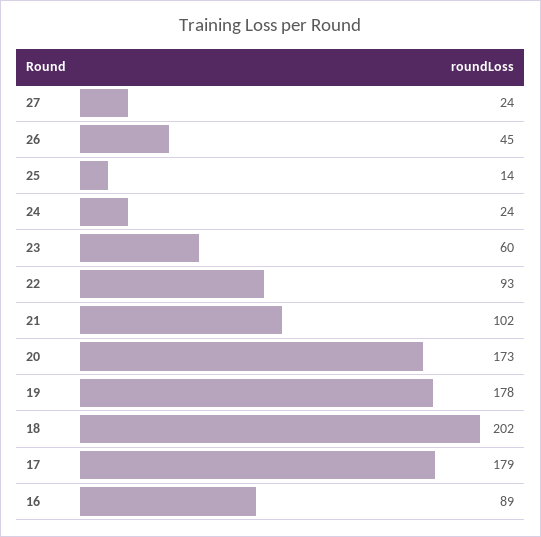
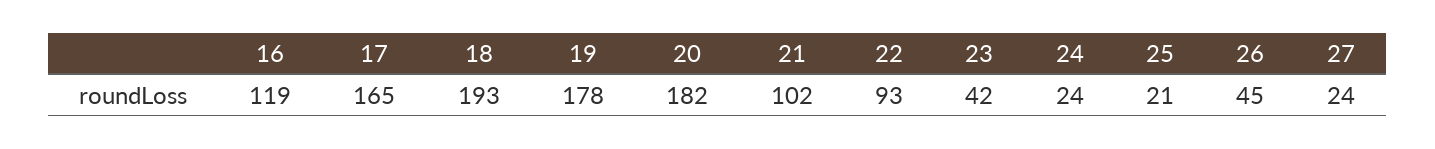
  {
    "27": 24,
    "26": 45,
-   "25": 14,
+   "25": 21,
    "24": 24,
-   "23": 60,
+   "23": 42,
    "22": 93,
    "21": 102,
-   "20": 173,
+   "20": 182,
    "19": 178,
-   "18": 202,
+   "18": 193,
-   "17": 179,
+   "17": 165,
-   "16": 89
+   "16": 119
  }

